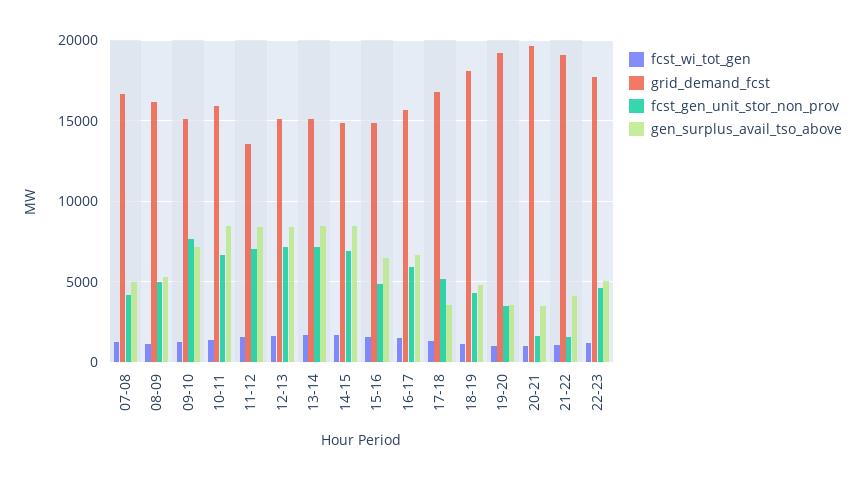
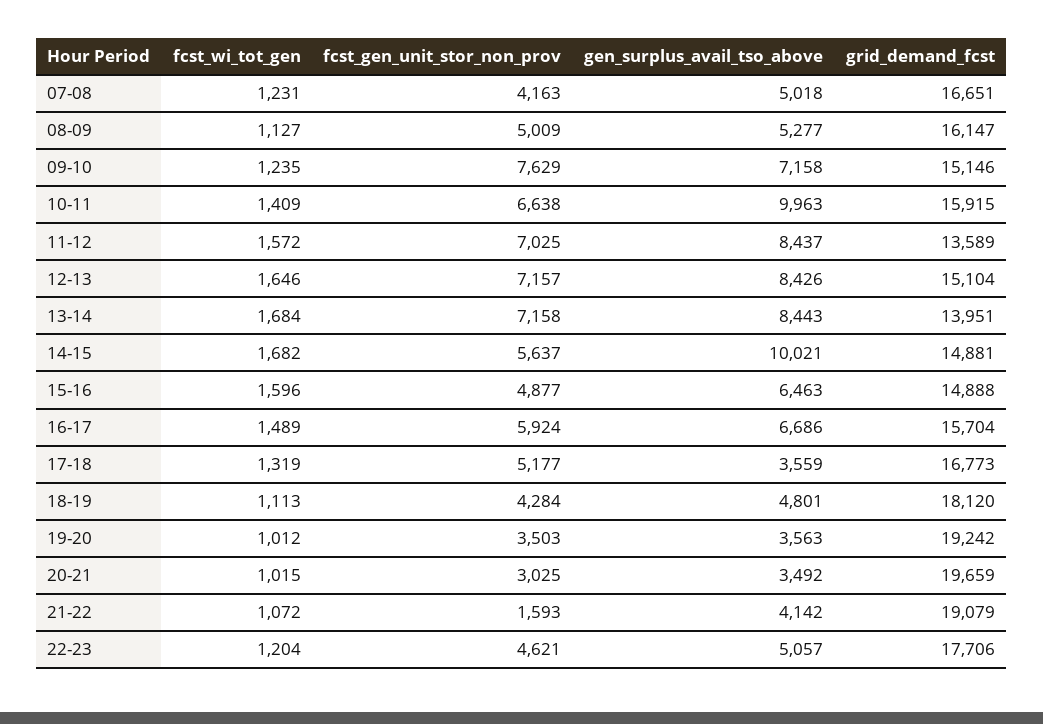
  {
    "fcst_wi_tot_gen": {
      "07-08": 1231,
      "08-09": 1127,
      "09-10": 1235,
      "10-11": 1409,
      "11-12": 1572,
      "12-13": 1646,
      "13-14": 1684,
      "14-15": 1682,
      "15-16": 1596,
      "16-17": 1489,
      "17-18": 1319,
      "18-19": 1113,
      "19-20": 1012,
      "20-21": 1015,
      "21-22": 1072,
      "22-23": 1204
    },
    "grid_demand_fcst": {
      "07-08": 16651,
      "08-09": 16147,
      "09-10": 15146,
      "10-11": 15915,
      "11-12": 13589,
      "12-13": 15104,
-     "13-14": 15000,
+     "13-14": 13951,
      "14-15": 14881,
      "15-16": 14888,
      "16-17": 15704,
      "17-18": 16773,
      "18-19": 18120,
      "19-20": 19242,
      "20-21": 19659,
      "21-22": 19079,
      "22-23": 17706
    },
    "fcst_gen_unit_stor_non_prov": {
      "07-08": 4163,
      "08-09": 5009,
      "09-10": 7629,
      "10-11": 6638,
      "11-12": 7025,
      "12-13": 7157,
      "13-14": 7158,
-     "14-15": 7000,
+     "14-15": 5637,
      "15-16": 4877,
      "16-17": 5924,
      "17-18": 5177,
      "18-19": 4284,
      "19-20": 3503,
-     "20-21": 1500,
+     "20-21": 3025,
      "21-22": 1593,
      "22-23": 4621
    },
    "gen_surplus_avail_tso_above": {
      "07-08": 5018,
      "08-09": 5277,
      "09-10": 7158,
-     "10-11": 8500,
+     "10-11": 9963,
      "11-12": 8437,
      "12-13": 8426,
      "13-14": 8443,
-     "14-15": 8500,
+     "14-15": 10021,
      "15-16": 6463,
      "16-17": 6686,
      "17-18": 3559,
      "18-19": 4801,
      "19-20": 3563,
      "20-21": 3492,
      "21-22": 4142,
      "22-23": 5057
    }
  }

